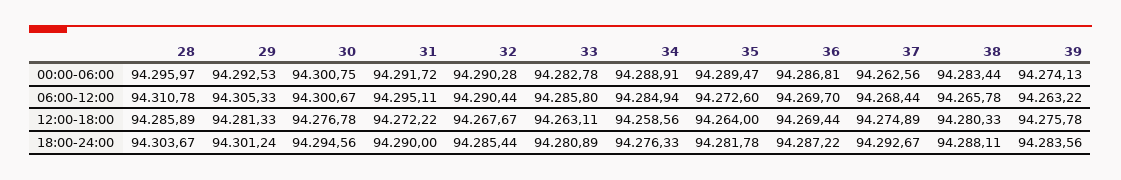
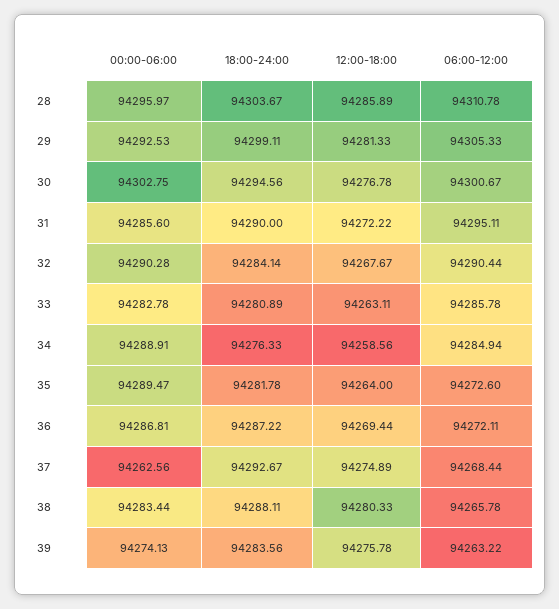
  {
    "28": {
      "00:00-06:00": 94295.97,
      "06:00-12:00": 94310.78,
      "12:00-18:00": 94285.89,
      "18:00-24:00": 94303.67
    },
    "29": {
      "00:00-06:00": 94292.53,
      "06:00-12:00": 94305.33,
      "12:00-18:00": 94281.33,
-     "18:00-24:00": 94301.24
+     "18:00-24:00": 94299.11
    },
    "30": {
-     "00:00-06:00": 94300.75,
+     "00:00-06:00": 94302.75,
      "06:00-12:00": 94300.67,
      "12:00-18:00": 94276.78,
      "18:00-24:00": 94294.56
    },
    "31": {
-     "00:00-06:00": 94291.72,
+     "00:00-06:00": 94285.6,
      "06:00-12:00": 94295.11,
      "12:00-18:00": 94272.22,
      "18:00-24:00": 94290
    },
    "32": {
      "00:00-06:00": 94290.28,
      "06:00-12:00": 94290.44,
      "12:00-18:00": 94267.67,
-     "18:00-24:00": 94285.44
+     "18:00-24:00": 94284.14
    },
    "33": {
      "00:00-06:00": 94282.78,
-     "06:00-12:00": 94285.8,
+     "06:00-12:00": 94285.78,
      "12:00-18:00": 94263.11,
      "18:00-24:00": 94280.89
    },
    "34": {
      "00:00-06:00": 94288.91,
      "06:00-12:00": 94284.94,
      "12:00-18:00": 94258.56,
      "18:00-24:00": 94276.33
    },
    "35": {
      "00:00-06:00": 94289.47,
      "06:00-12:00": 94272.6,
      "12:00-18:00": 94264,
      "18:00-24:00": 94281.78
    },
    "36": {
      "00:00-06:00": 94286.81,
-     "06:00-12:00": 94269.7,
+     "06:00-12:00": 94272.11,
      "12:00-18:00": 94269.44,
      "18:00-24:00": 94287.22
    },
    "37": {
      "00:00-06:00": 94262.56,
      "06:00-12:00": 94268.44,
      "12:00-18:00": 94274.89,
      "18:00-24:00": 94292.67
    },
    "38": {
      "00:00-06:00": 94283.44,
      "06:00-12:00": 94265.78,
      "12:00-18:00": 94280.33,
      "18:00-24:00": 94288.11
    },
    "39": {
      "00:00-06:00": 94274.13,
      "06:00-12:00": 94263.22,
      "12:00-18:00": 94275.78,
      "18:00-24:00": 94283.56
    }
  }

